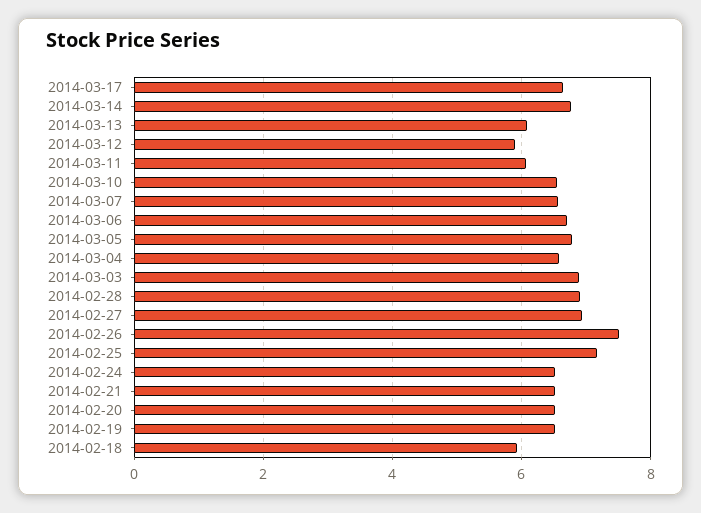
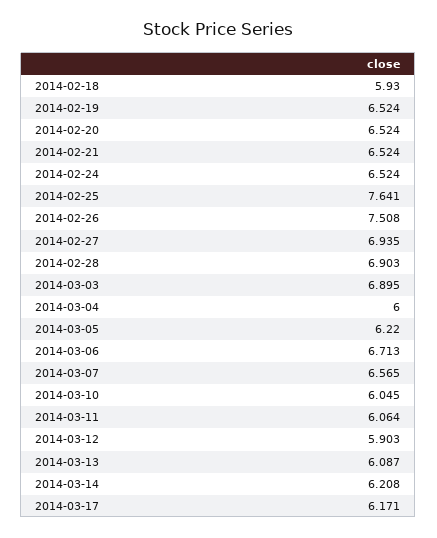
  {
-   "2014-03-17": 6.6,
+   "2014-03-17": 6.171,
-   "2014-03-14": 6.8,
+   "2014-03-14": 6.208,
    "2014-03-13": 6.087,
    "2014-03-12": 5.903,
    "2014-03-11": 6.064,
-   "2014-03-10": 6.6,
+   "2014-03-10": 6.045,
    "2014-03-07": 6.565,
    "2014-03-06": 6.713,
-   "2014-03-05": 6.8,
+   "2014-03-05": 6.22,
-   "2014-03-04": 6.6,
+   "2014-03-04": 6,
    "2014-03-03": 6.895,
    "2014-02-28": 6.903,
    "2014-02-27": 6.935,
    "2014-02-26": 7.508,
-   "2014-02-25": 7.2,
+   "2014-02-25": 7.641,
    "2014-02-24": 6.524,
    "2014-02-21": 6.524,
    "2014-02-20": 6.524,
    "2014-02-19": 6.524,
    "2014-02-18": 5.93
  }

